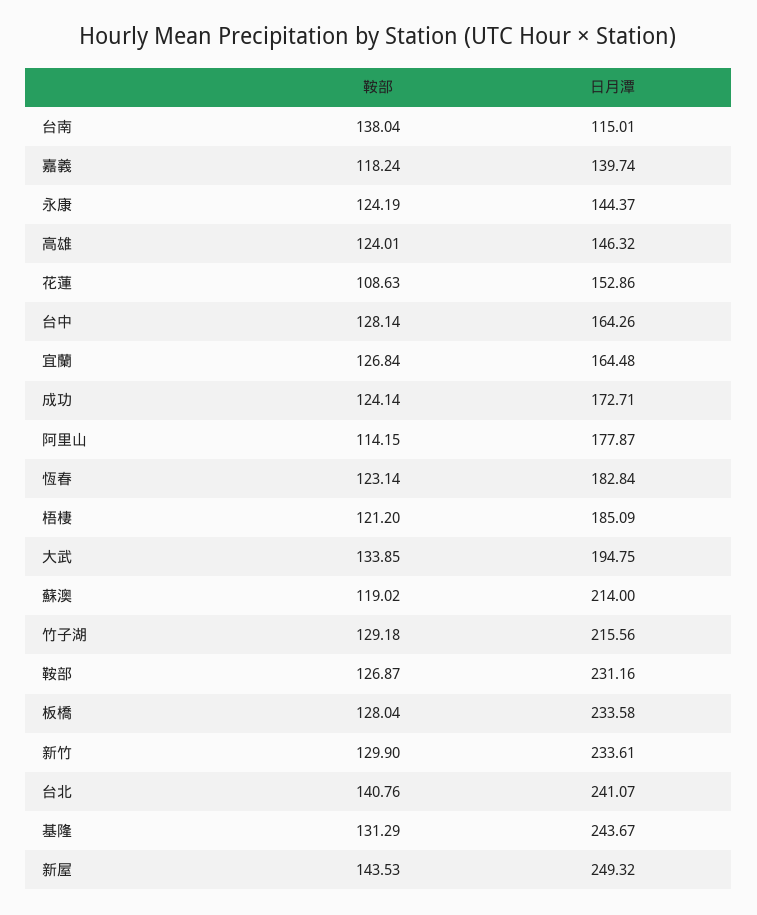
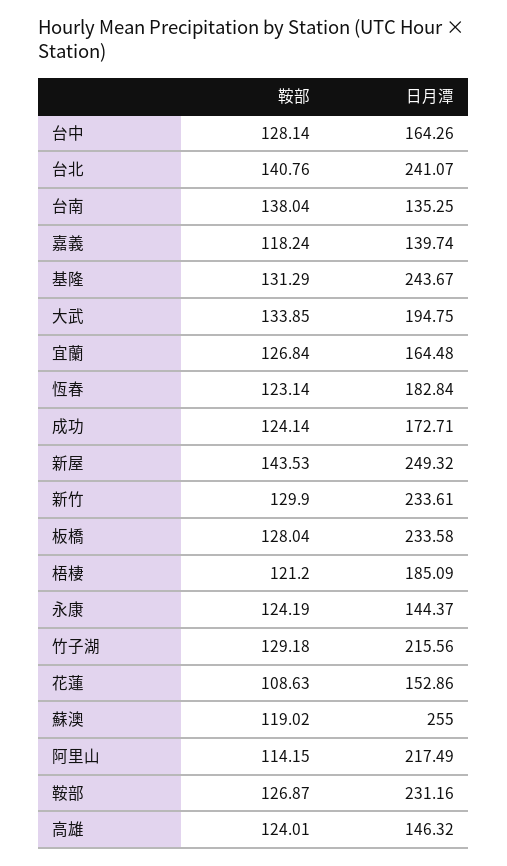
  {
    "鞍部": {
      "台南": 138.04,
      "嘉義": 118.24,
      "永康": 124.19,
      "高雄": 124.01,
      "花蓮": 108.63,
      "台中": 128.14,
      "宜蘭": 126.84,
      "成功": 124.14,
      "阿里山": 114.15,
      "恆春": 123.14,
      "梧棲": 121.2,
      "大武": 133.85,
      "蘇澳": 119.02,
      "竹子湖": 129.18,
      "鞍部": 126.87,
      "板橋": 128.04,
      "新竹": 129.9,
      "台北": 140.76,
      "基隆": 131.29,
      "新屋": 143.53
    },
    "日月潭": {
-     "台南": 115.01,
+     "台南": 135.25,
      "嘉義": 139.74,
      "永康": 144.37,
      "高雄": 146.32,
      "花蓮": 152.86,
      "台中": 164.26,
      "宜蘭": 164.48,
      "成功": 172.71,
-     "阿里山": 177.87,
+     "阿里山": 217.49,
      "恆春": 182.84,
      "梧棲": 185.09,
      "大武": 194.75,
-     "蘇澳": 214,
+     "蘇澳": 255,
      "竹子湖": 215.56,
      "鞍部": 231.16,
      "板橋": 233.58,
      "新竹": 233.61,
      "台北": 241.07,
      "基隆": 243.67,
      "新屋": 249.32
    }
  }

